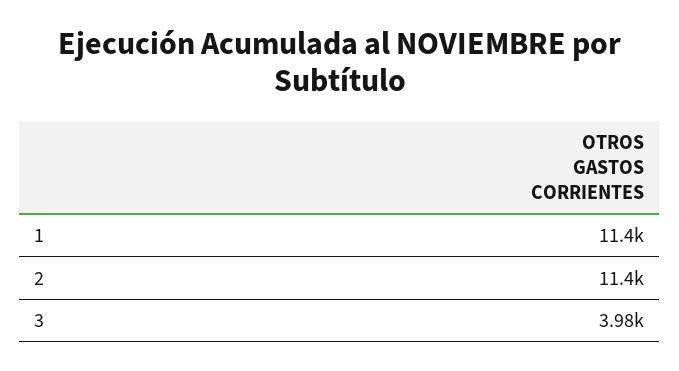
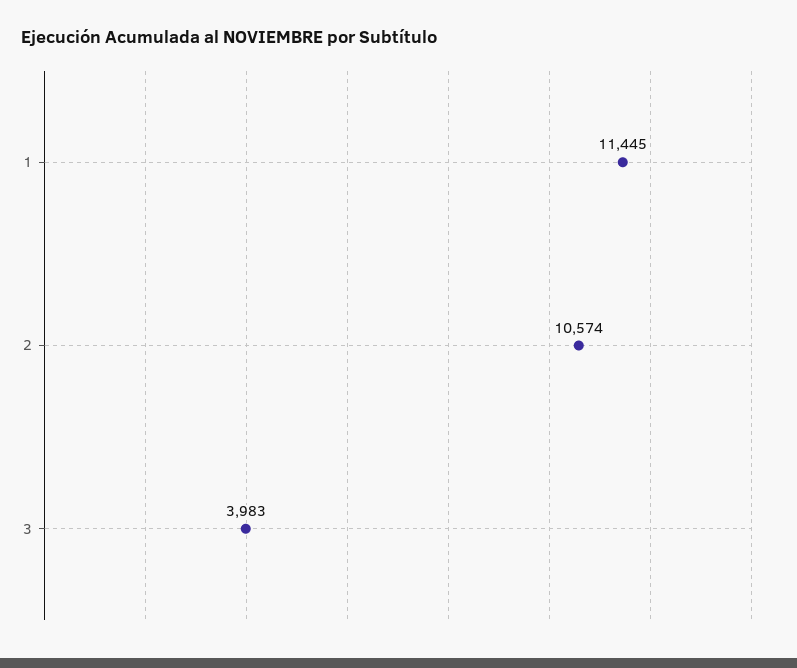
  {
    "1": 11445,
-   "2": 11400,
+   "2": 10574,
    "3": 3983
  }

